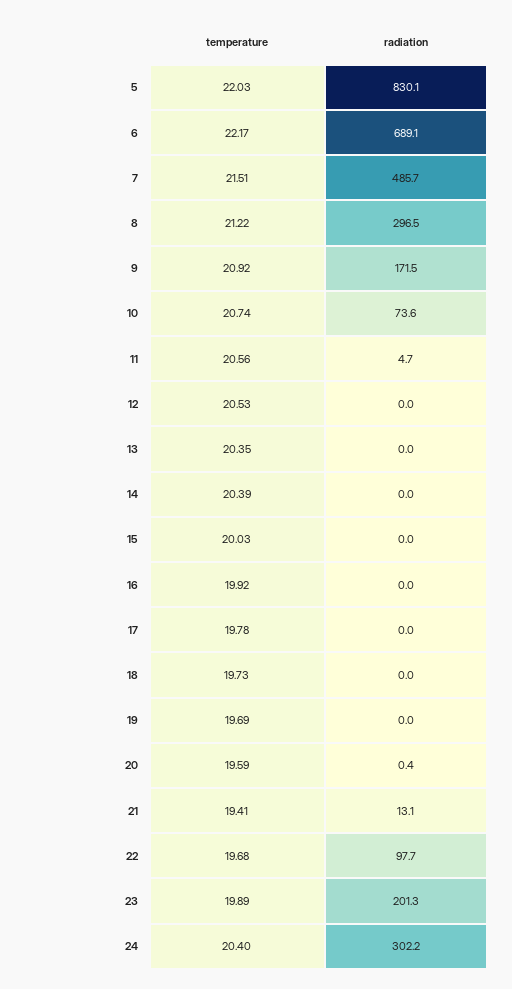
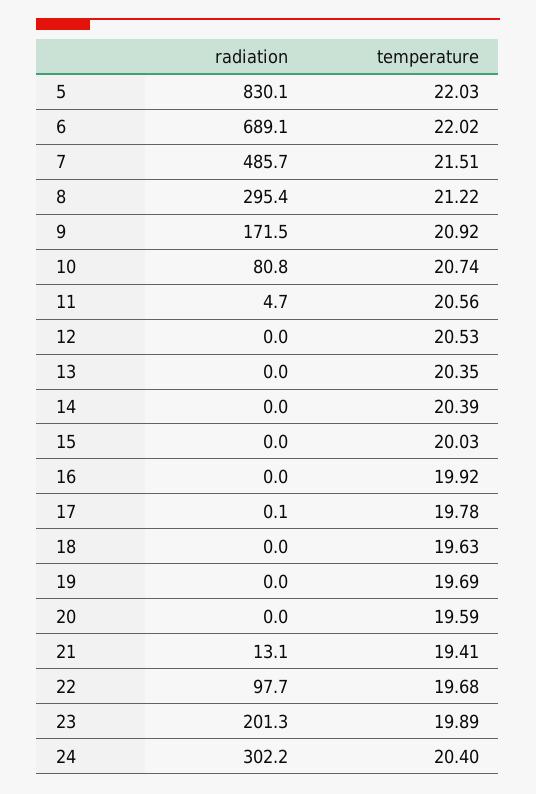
  {
    "temperature": {
      "5": 22.03,
-     "6": 22.17,
+     "6": 22.02,
      "7": 21.51,
      "8": 21.22,
      "9": 20.92,
      "10": 20.74,
      "11": 20.56,
      "12": 20.53,
      "13": 20.35,
      "14": 20.39,
      "15": 20.03,
      "16": 19.92,
      "17": 19.78,
-     "18": 19.73,
+     "18": 19.63,
      "19": 19.69,
      "20": 19.59,
      "21": 19.41,
      "22": 19.68,
      "23": 19.89,
      "24": 20.4
    },
    "radiation": {
      "5": 830.1,
      "6": 689.1,
      "7": 485.7,
-     "8": 296.5,
+     "8": 295.4,
      "9": 171.5,
-     "10": 73.6,
+     "10": 80.8,
      "11": 4.7,
      "12": 0,
      "13": 0,
      "14": 0,
      "15": 0,
      "16": 0,
-     "17": 0,
+     "17": 0.1,
      "18": 0,
      "19": 0,
-     "20": 0.4,
+     "20": 0,
      "21": 13.1,
      "22": 97.7,
      "23": 201.3,
      "24": 302.2
    }
  }

